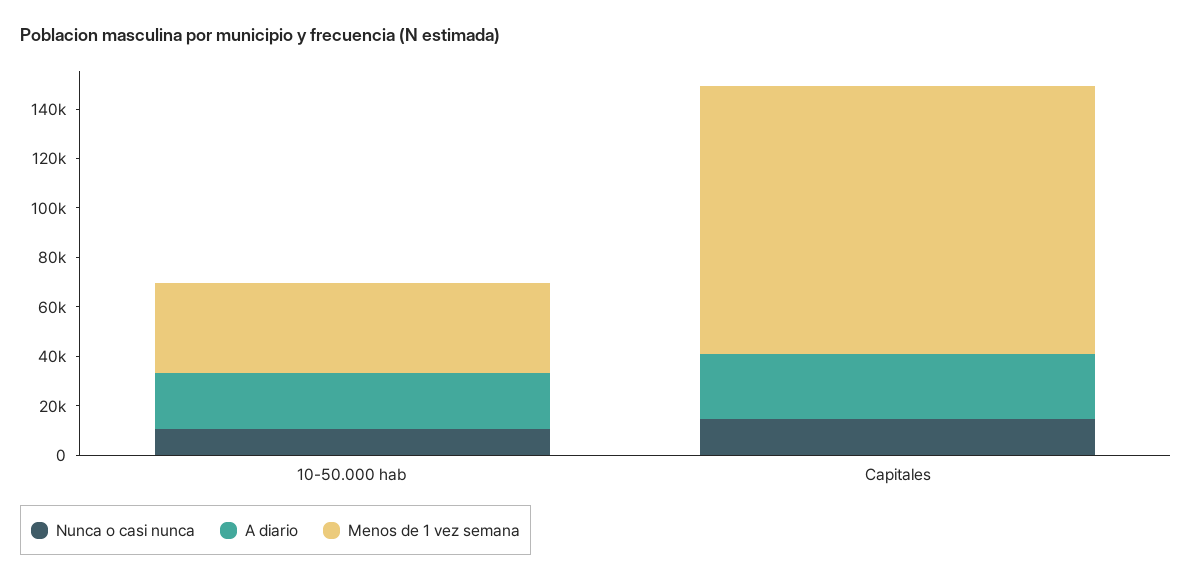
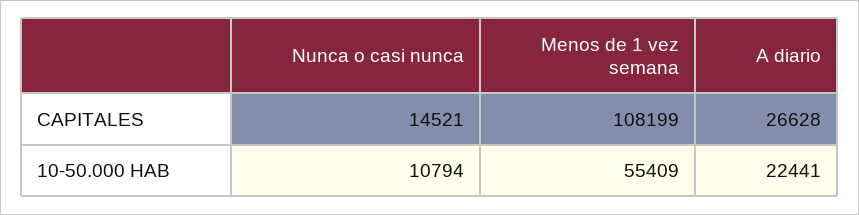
  {
    "Nunca o casi nunca": {
      "10-50.000 hab": 10794,
      "Capitales": 14521
    },
    "A diario": {
      "10-50.000 hab": 22441,
      "Capitales": 26628
    },
    "Menos de 1 vez semana": {
-     "10-50.000 hab": 35000,
+     "10-50.000 hab": 55409,
      "Capitales": 108199
    }
  }

